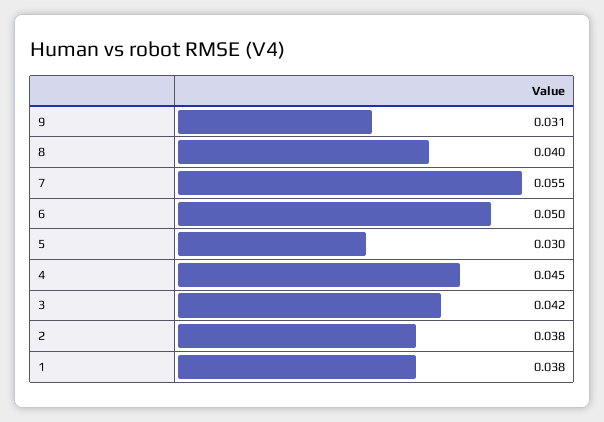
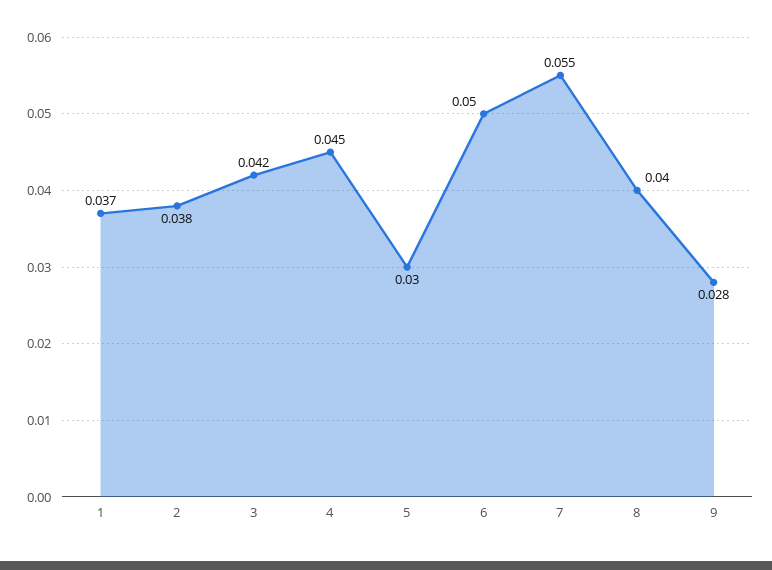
  {
-   "9": 0.031,
+   "9": 0.028,
    "8": 0.04,
    "7": 0.055,
    "6": 0.05,
    "5": 0.03,
    "4": 0.045,
    "3": 0.042,
    "2": 0.038,
-   "1": 0.038
+   "1": 0.037
  }

